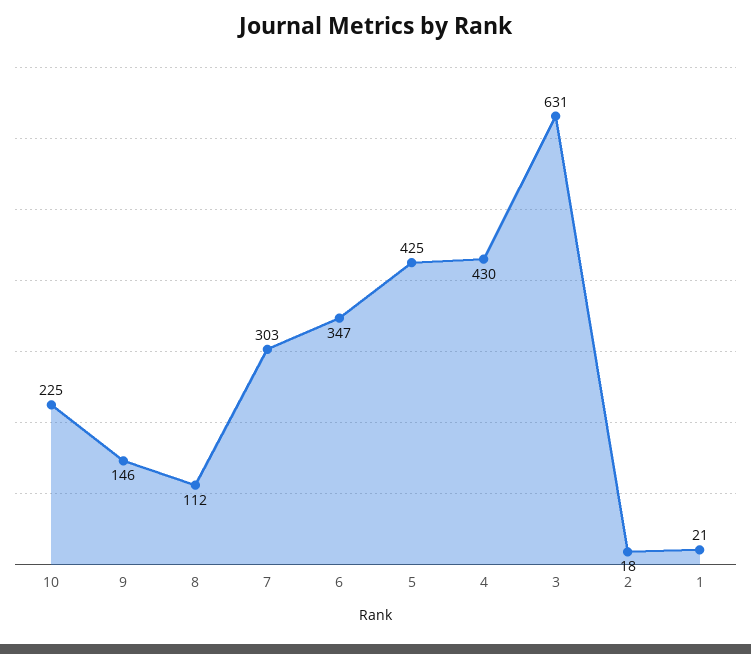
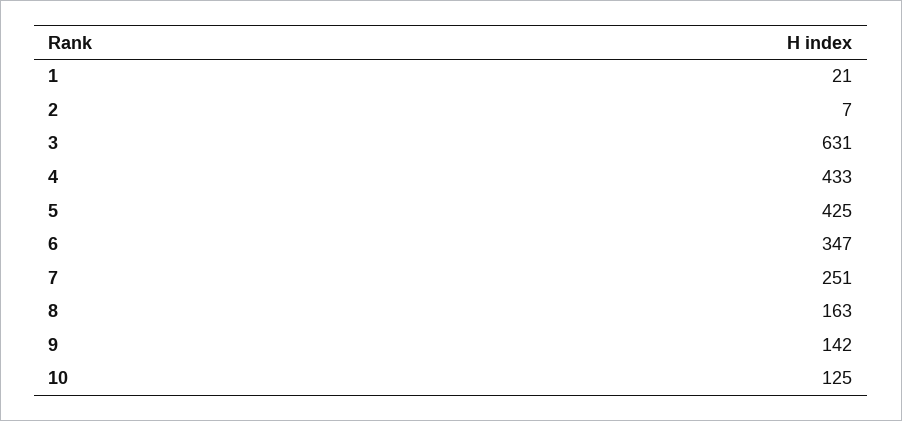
  {
-   "10": 225,
+   "10": 125,
-   "9": 146,
+   "9": 142,
-   "8": 112,
+   "8": 163,
-   "7": 303,
+   "7": 251,
    "6": 347,
    "5": 425,
-   "4": 430,
+   "4": 433,
    "3": 631,
-   "2": 18,
+   "2": 7,
    "1": 21
  }

